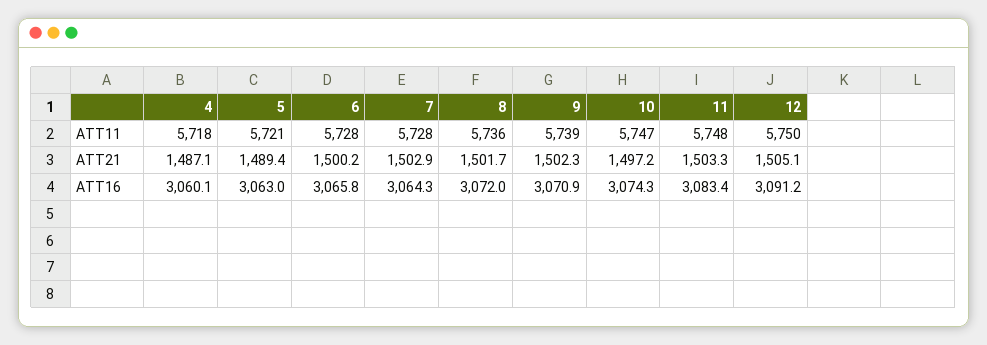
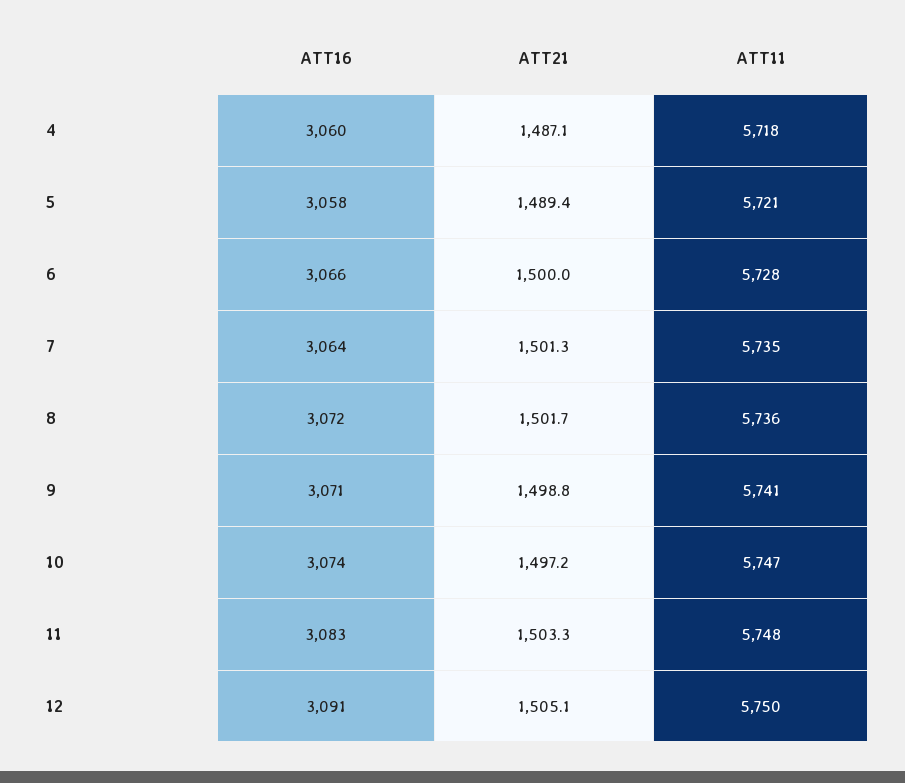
  {
    "4": {
      "ATT11": 5718,
      "ATT21": 1487.1,
      "ATT16": 3060.1
    },
    "5": {
      "ATT11": 5721,
      "ATT21": 1489.4,
-     "ATT16": 3063
+     "ATT16": 3058
    },
    "6": {
      "ATT11": 5728,
-     "ATT21": 1500.2,
+     "ATT21": 1500,
      "ATT16": 3065.8
    },
    "7": {
-     "ATT11": 5728,
+     "ATT11": 5735,
-     "ATT21": 1502.9,
+     "ATT21": 1501.3,
      "ATT16": 3064.3
    },
    "8": {
      "ATT11": 5736,
      "ATT21": 1501.7,
      "ATT16": 3072
    },
    "9": {
-     "ATT11": 5739,
+     "ATT11": 5741,
-     "ATT21": 1502.3,
+     "ATT21": 1498.8,
      "ATT16": 3070.9
    },
    "10": {
      "ATT11": 5747,
      "ATT21": 1497.2,
      "ATT16": 3074.3
    },
    "11": {
      "ATT11": 5748,
      "ATT21": 1503.3,
      "ATT16": 3083.4
    },
    "12": {
      "ATT11": 5750,
      "ATT21": 1505.1,
      "ATT16": 3091.2
    }
  }

